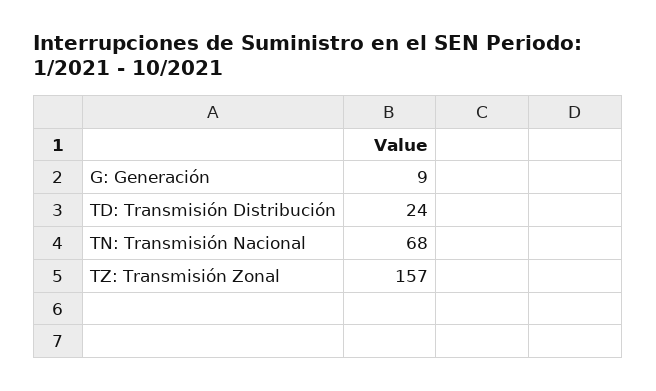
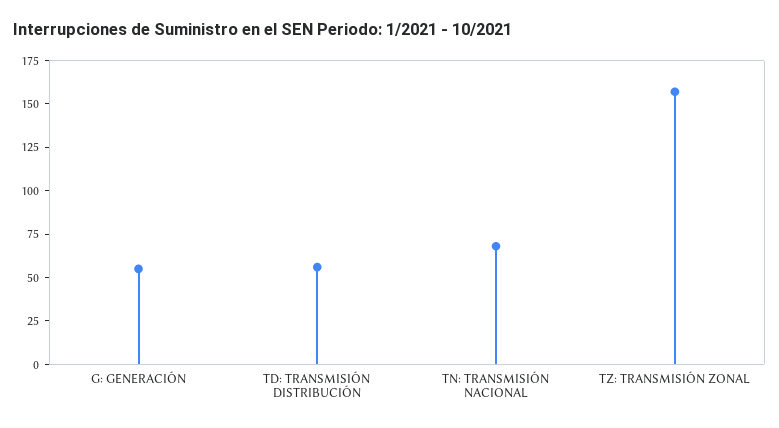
  {
-   "G: Generación": 9,
+   "G: Generación": 55,
-   "TD: Transmisión Distribución": 24,
+   "TD: Transmisión Distribución": 55,
    "TN: Transmisión Nacional": 68,
    "TZ: Transmisión Zonal": 157
  }

